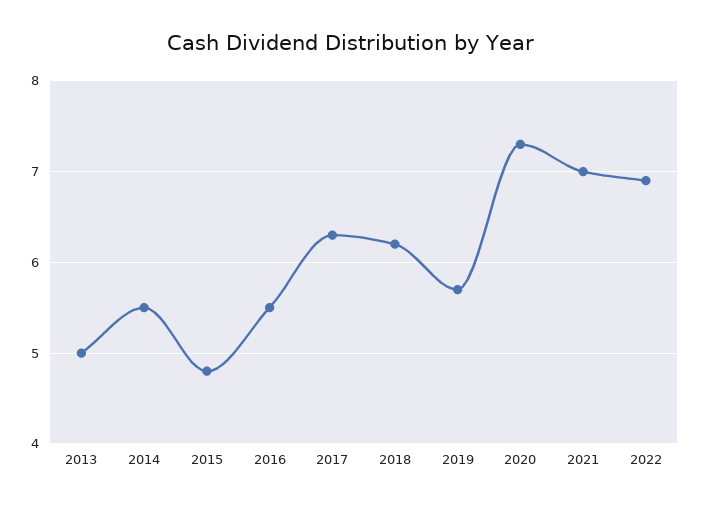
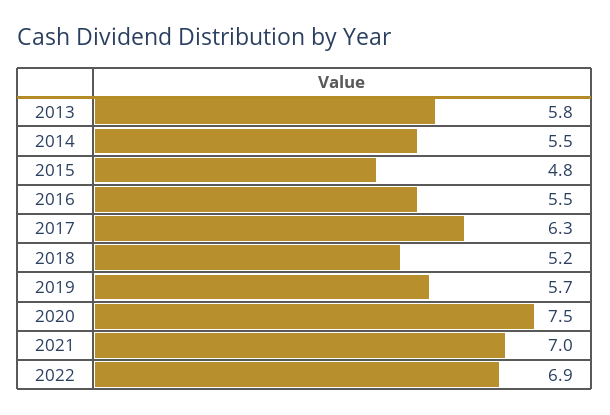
  {
-   "2013": 5,
+   "2013": 5.8,
    "2014": 5.5,
    "2015": 4.8,
    "2016": 5.5,
    "2017": 6.3,
-   "2018": 6.2,
+   "2018": 5.2,
    "2019": 5.7,
-   "2020": 7.3,
+   "2020": 7.5,
    "2021": 7,
    "2022": 6.9
  }

